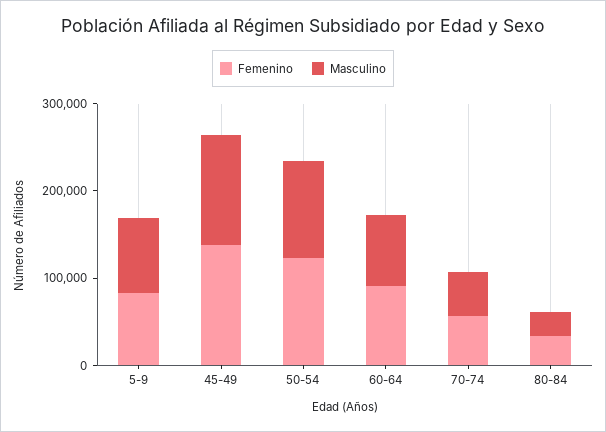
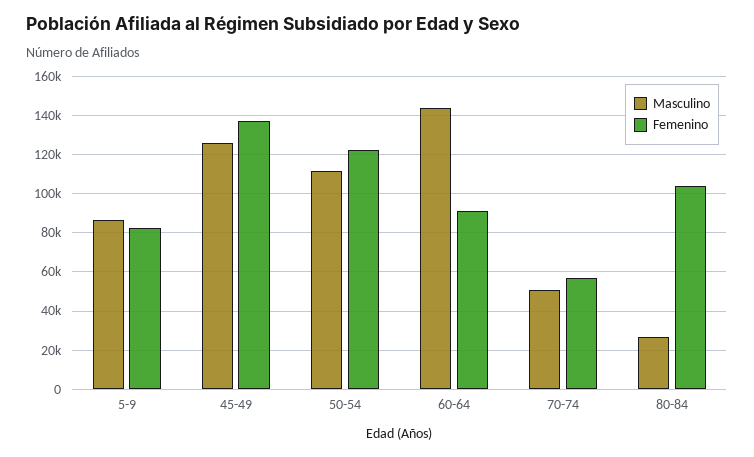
  {
    "Femenino": {
      "5-9": 80000,
      "45-49": 135000,
      "50-54": 125000,
      "60-64": 90000,
      "70-74": 55000,
-     "80-84": 40000
+     "80-84": 105000
    },
    "Masculino": {
      "5-9": 85000,
      "45-49": 125000,
      "50-54": 110000,
-     "60-64": 80000,
+     "60-64": 145000,
      "70-74": 50000,
      "80-84": 25000
    }
  }

